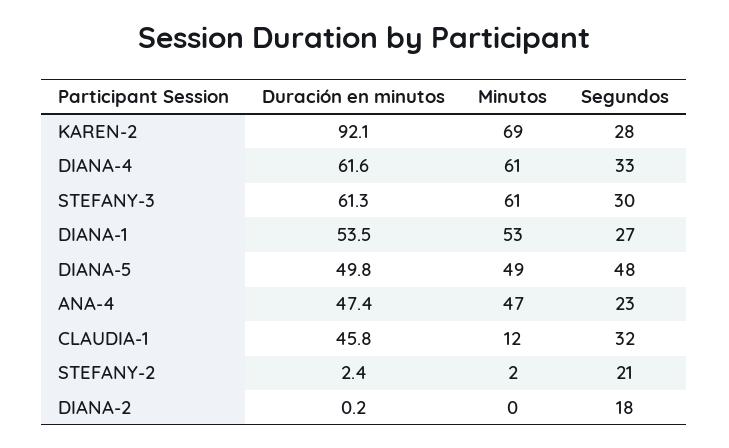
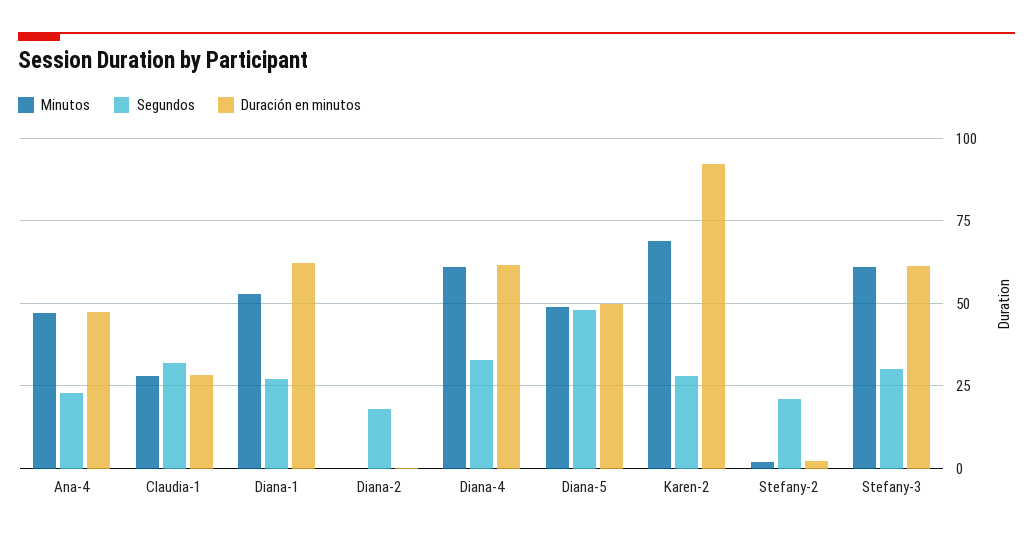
  {
    "Duración en minutos": {
      "KAREN-2": 92.1,
      "DIANA-4": 61.6,
      "STEFANY-3": 61.3,
-     "DIANA-1": 53.5,
+     "DIANA-1": 62.5,
      "DIANA-5": 49.8,
      "ANA-4": 47.4,
-     "CLAUDIA-1": 45.8,
+     "CLAUDIA-1": 27.5,
      "STEFANY-2": 2.4,
      "DIANA-2": 0.2
    },
    "Minutos": {
      "KAREN-2": 69,
      "DIANA-4": 61,
      "STEFANY-3": 61,
      "DIANA-1": 53,
      "DIANA-5": 49,
      "ANA-4": 47,
-     "CLAUDIA-1": 12,
+     "CLAUDIA-1": 27.5,
      "STEFANY-2": 2,
      "DIANA-2": 0
    },
    "Segundos": {
      "KAREN-2": 28,
      "DIANA-4": 33,
      "STEFANY-3": 30,
      "DIANA-1": 27,
      "DIANA-5": 48,
      "ANA-4": 23,
      "CLAUDIA-1": 32,
      "STEFANY-2": 21,
      "DIANA-2": 18
    }
  }

